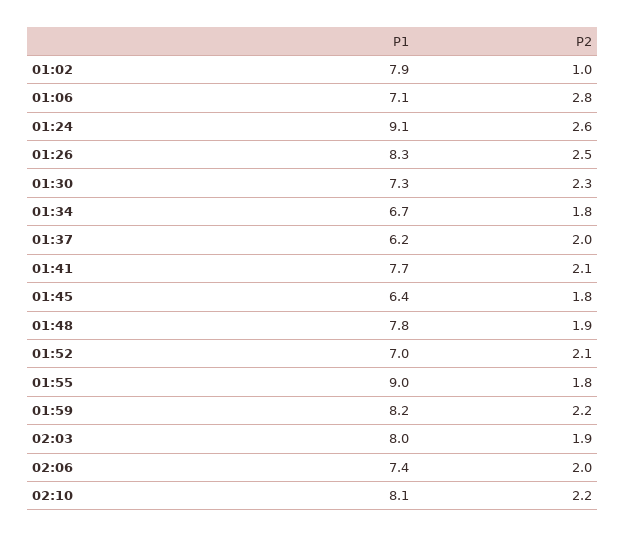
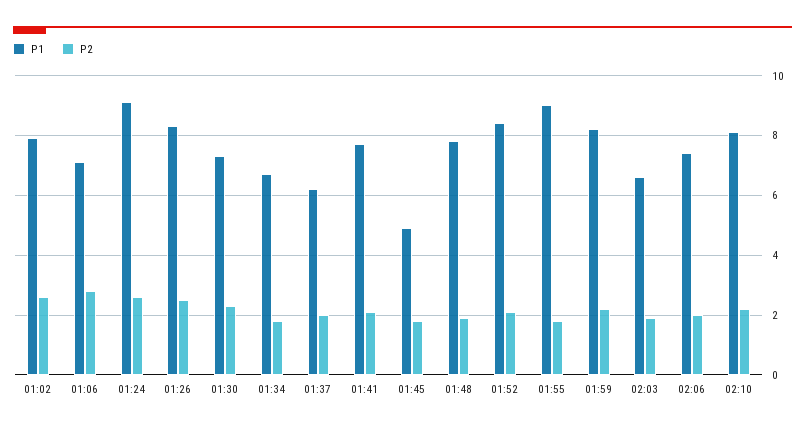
  {
    "P1": {
      "01:02": 7.9,
      "01:06": 7.1,
      "01:24": 9.1,
      "01:26": 8.3,
      "01:30": 7.3,
      "01:34": 6.7,
      "01:37": 6.2,
      "01:41": 7.7,
-     "01:45": 6.4,
+     "01:45": 5,
      "01:48": 7.8,
-     "01:52": 7,
+     "01:52": 8.5,
      "01:55": 9,
      "01:59": 8.2,
-     "02:03": 8,
+     "02:03": 6.5,
      "02:06": 7.4,
      "02:10": 8.1
    },
    "P2": {
-     "01:02": 1,
+     "01:02": 2.5,
      "01:06": 2.8,
      "01:24": 2.6,
      "01:26": 2.5,
      "01:30": 2.3,
      "01:34": 1.8,
      "01:37": 2,
      "01:41": 2.1,
      "01:45": 1.8,
      "01:48": 1.9,
      "01:52": 2.1,
      "01:55": 1.8,
      "01:59": 2.2,
      "02:03": 1.9,
      "02:06": 2,
      "02:10": 2.2
    }
  }

